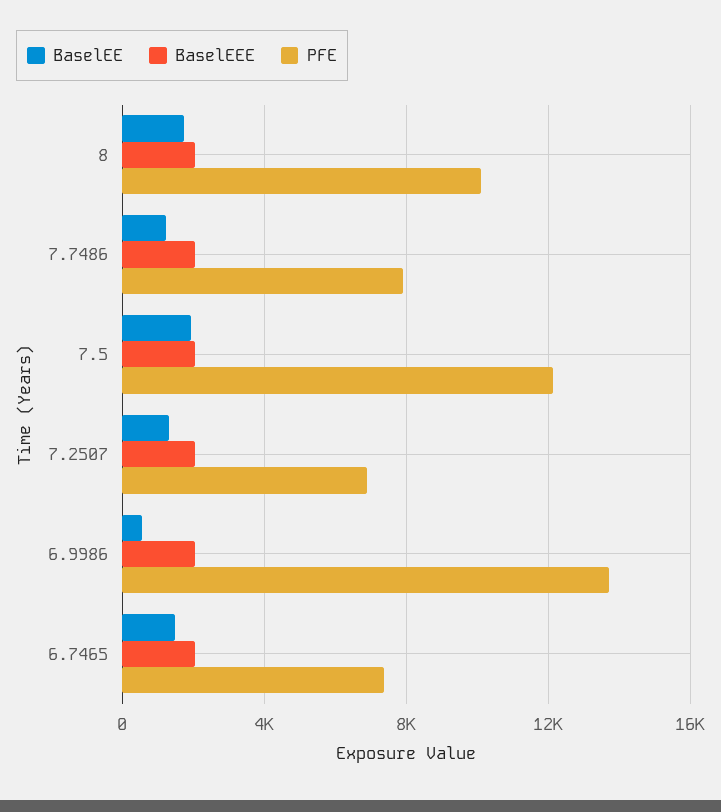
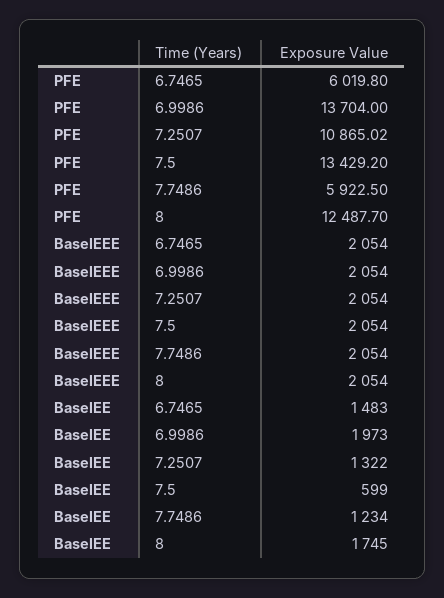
  {
    "BaselEE": {
      "8": 1745,
      "7.7486": 1234,
-     "7.5": 2000,
+     "7.5": 599,
      "7.2507": 1322,
-     "6.9986": 500,
+     "6.9986": 1973,
      "6.7465": 1483
    },
    "BaselEEE": {
      "8": 2054,
      "7.7486": 2054,
      "7.5": 2054,
      "7.2507": 2054,
      "6.9986": 2054,
      "6.7465": 2054
    },
    "PFE": {
-     "8": 10000,
+     "8": 12487.7,
-     "7.7486": 8000,
+     "7.7486": 5922.5,
-     "7.5": 12000,
+     "7.5": 13429.2,
-     "7.2507": 7000,
+     "7.2507": 10865.02,
      "6.9986": 13704,
-     "6.7465": 7500
+     "6.7465": 6019.8
    }
  }

